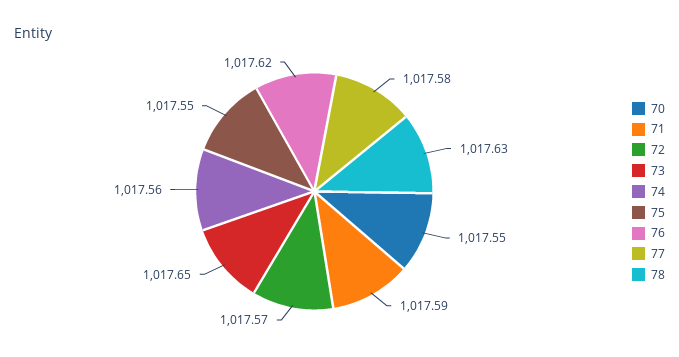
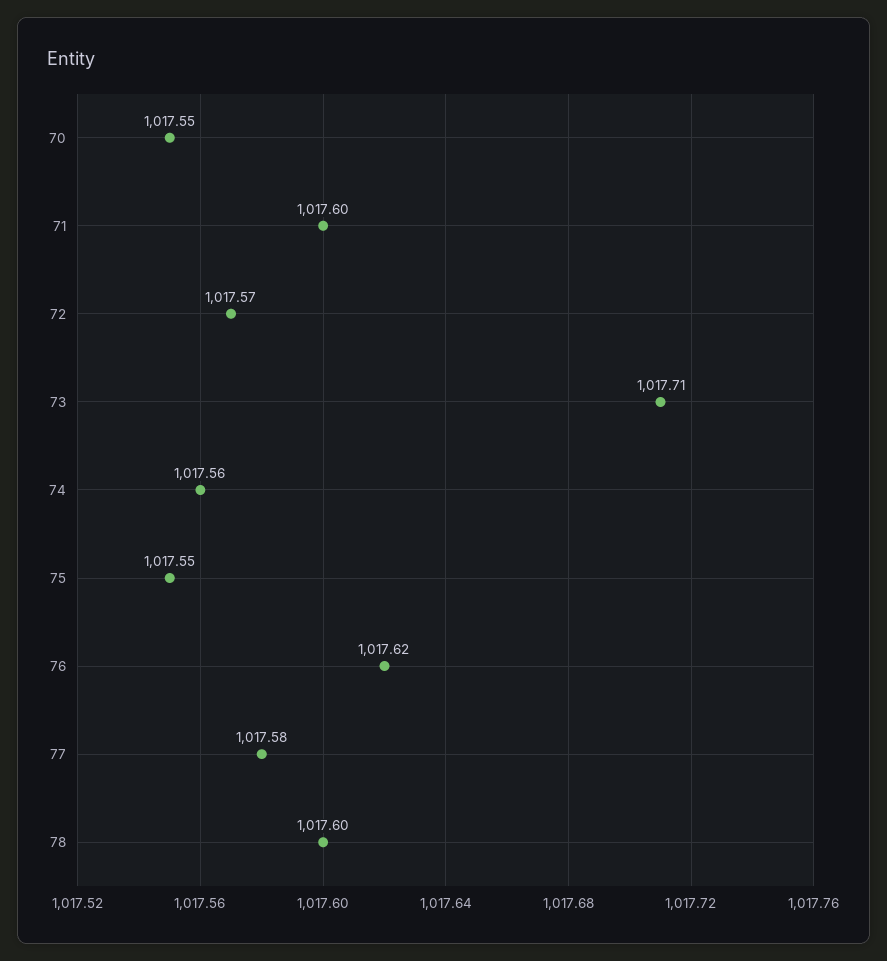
  {
    "70": 1017.55,
-   "71": 1017.59,
+   "71": 1017.6,
    "72": 1017.57,
-   "73": 1017.65,
+   "73": 1017.71,
    "74": 1017.56,
    "75": 1017.55,
    "76": 1017.62,
    "77": 1017.58,
-   "78": 1017.63
+   "78": 1017.6
  }

